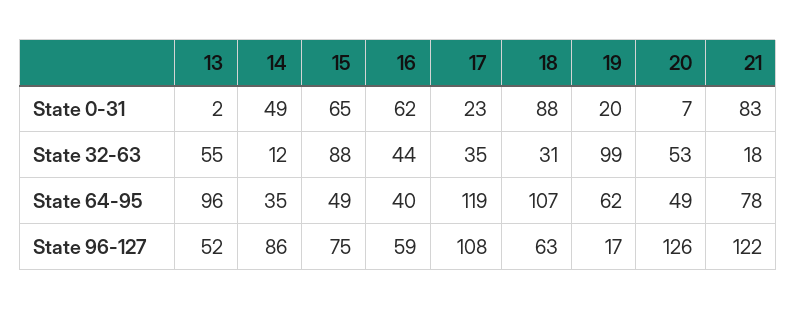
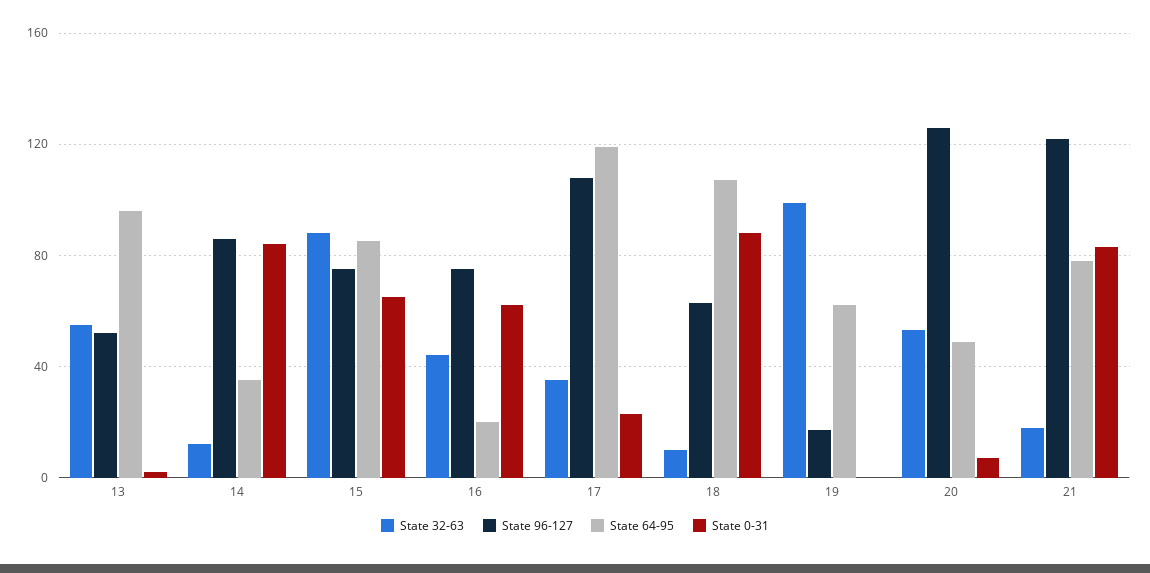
  {
    "State 0-31": {
      "13": 2,
-     "14": 49,
+     "14": 85,
      "15": 65,
      "16": 62,
      "17": 23,
      "18": 88,
-     "19": 20,
+     "19": 0,
      "20": 7,
      "21": 83
    },
    "State 32-63": {
      "13": 55,
      "14": 12,
      "15": 88,
      "16": 44,
      "17": 35,
-     "18": 31,
+     "18": 10,
      "19": 99,
      "20": 53,
      "21": 18
    },
    "State 64-95": {
      "13": 96,
      "14": 35,
-     "15": 49,
+     "15": 85,
-     "16": 40,
+     "16": 20,
      "17": 119,
      "18": 107,
      "19": 62,
      "20": 49,
      "21": 78
    },
    "State 96-127": {
      "13": 52,
      "14": 86,
      "15": 75,
-     "16": 59,
+     "16": 75,
      "17": 108,
      "18": 63,
      "19": 17,
      "20": 126,
      "21": 122
    }
  }

